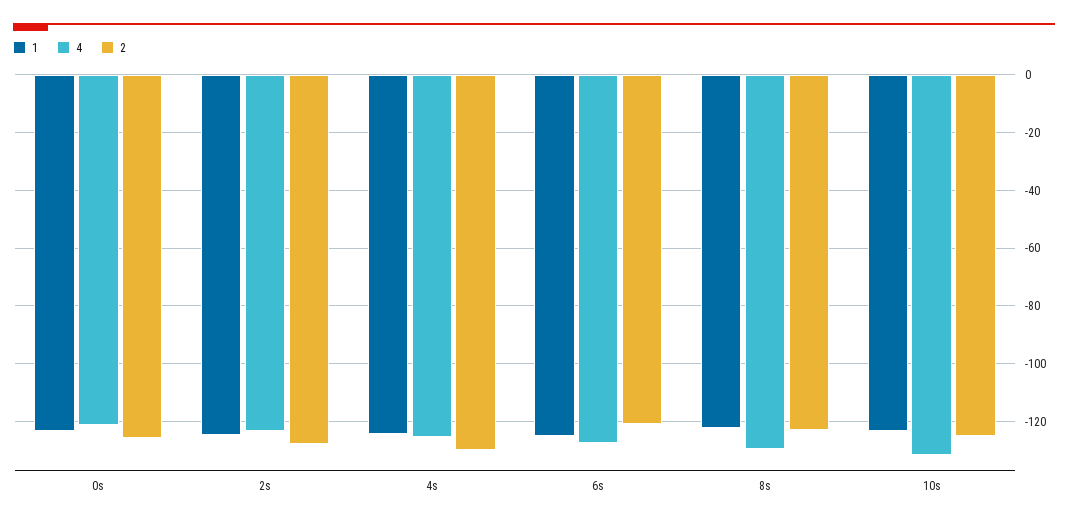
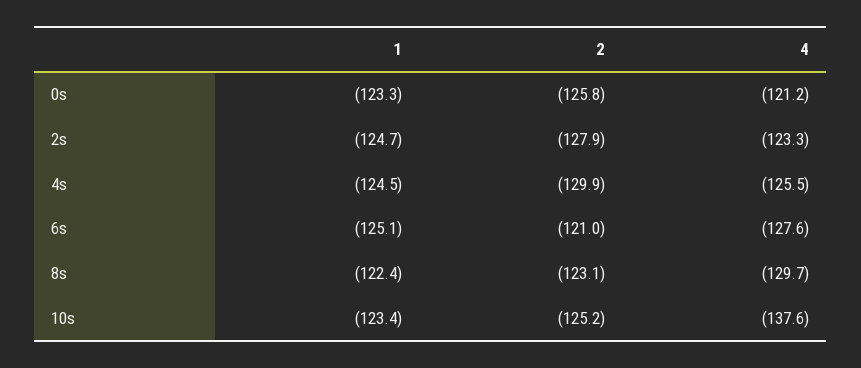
  {
    "1": {
      "0s": -123.3,
      "2s": -124.7,
      "4s": -124.5,
      "6s": -125.1,
      "8s": -122.4,
      "10s": -123.4
    },
    "4": {
      "0s": -121.2,
      "2s": -123.3,
      "4s": -125.5,
      "6s": -127.6,
      "8s": -129.7,
-     "10s": -132.5
+     "10s": -137.6
    },
    "2": {
      "0s": -125.8,
      "2s": -127.9,
      "4s": -129.9,
      "6s": -121,
      "8s": -123.1,
      "10s": -125.2
    }
  }

